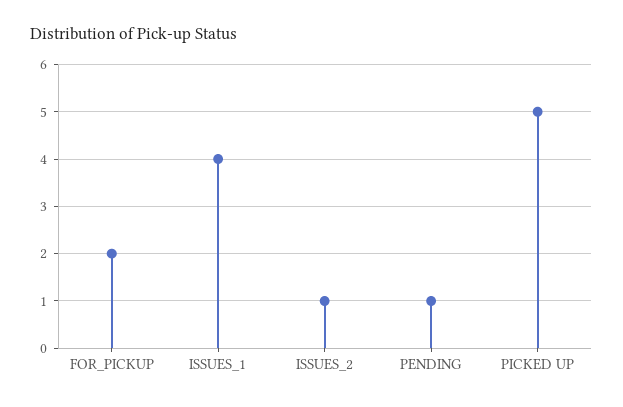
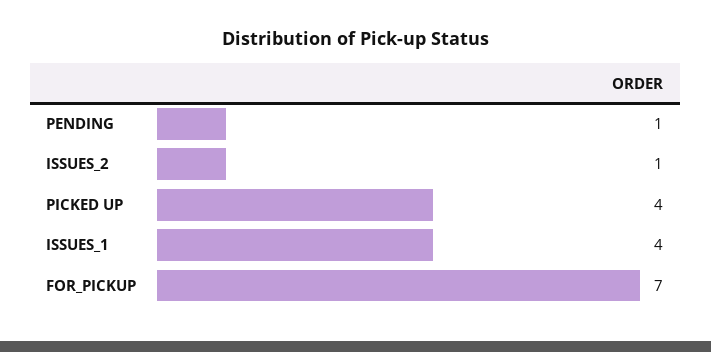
  {
-   "FOR_PICKUP": 2,
+   "FOR_PICKUP": 7,
    "ISSUES_1": 4,
    "ISSUES_2": 1,
    "PENDING": 1,
-   "PICKED UP": 5
+   "PICKED UP": 4
  }

